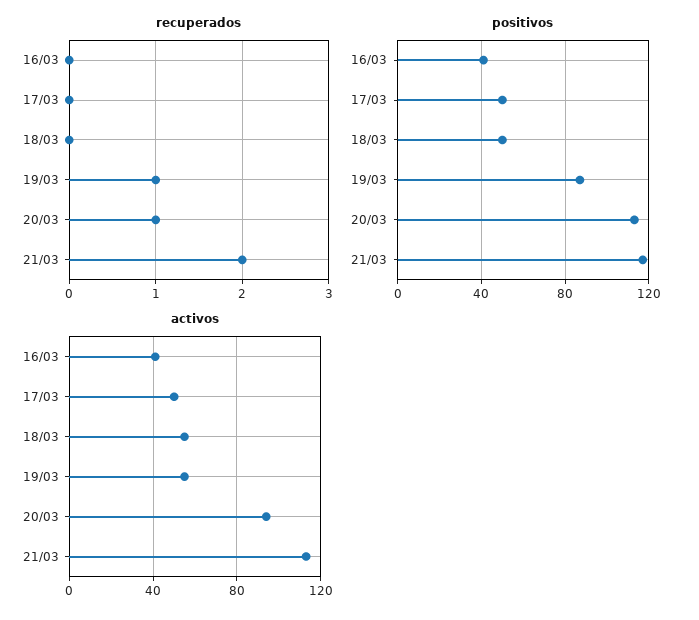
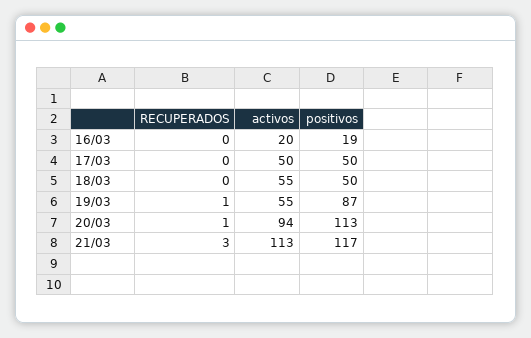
  {
    "recuperados": {
      "16/03": 0,
      "17/03": 0,
      "18/03": 0,
      "19/03": 1,
      "20/03": 1,
-     "21/03": 2
+     "21/03": 3
    },
    "positivos": {
-     "16/03": 40,
+     "16/03": 19,
      "17/03": 50,
      "18/03": 50,
      "19/03": 87,
      "20/03": 113,
      "21/03": 117
    },
    "activos": {
-     "16/03": 40,
+     "16/03": 20,
      "17/03": 50,
      "18/03": 55,
      "19/03": 55,
      "20/03": 94,
      "21/03": 113
    }
  }

